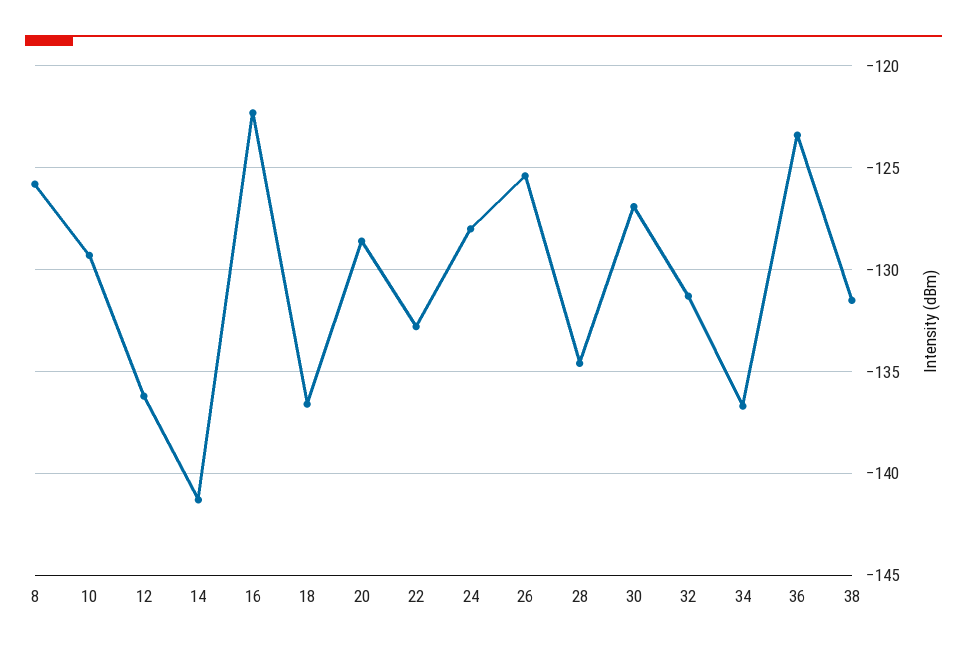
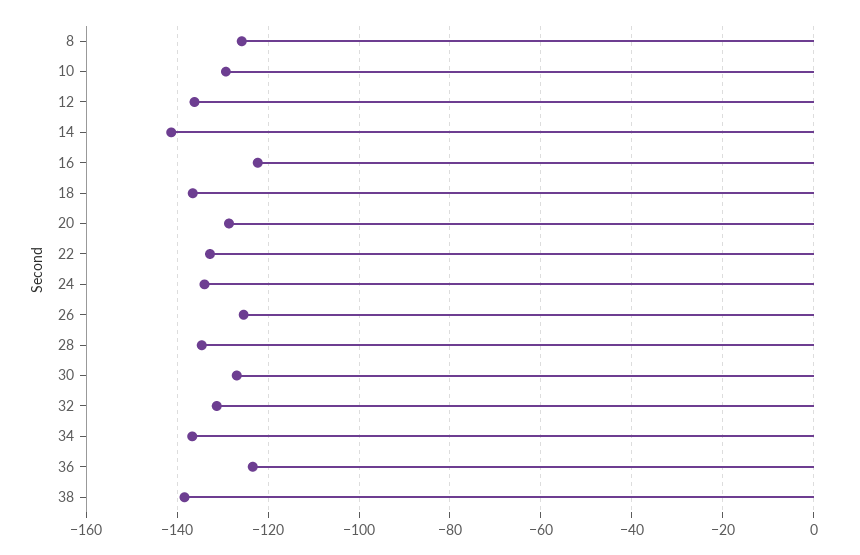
  {
    "8": -126,
    "10": -129.5,
    "12": -136,
    "14": -141.5,
    "16": -122.5,
    "18": -136.5,
    "20": -128.5,
    "22": -133,
-   "24": -128,
+   "24": -134,
    "26": -125.5,
    "28": -134.5,
    "30": -127,
    "32": -131.5,
    "34": -136.5,
    "36": -123.5,
-   "38": -131.5
+   "38": -138
  }

